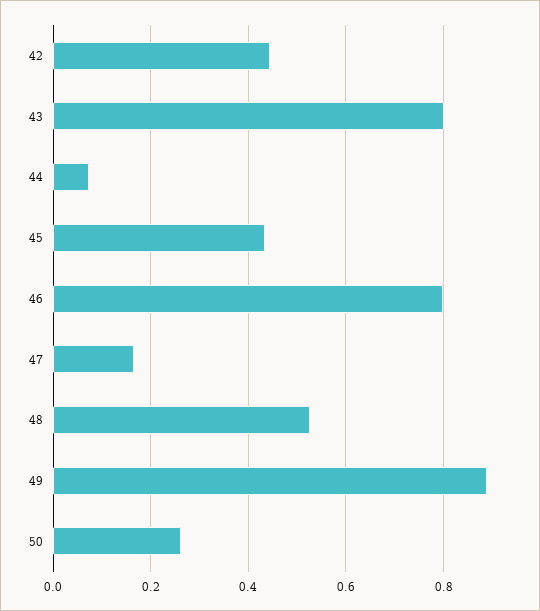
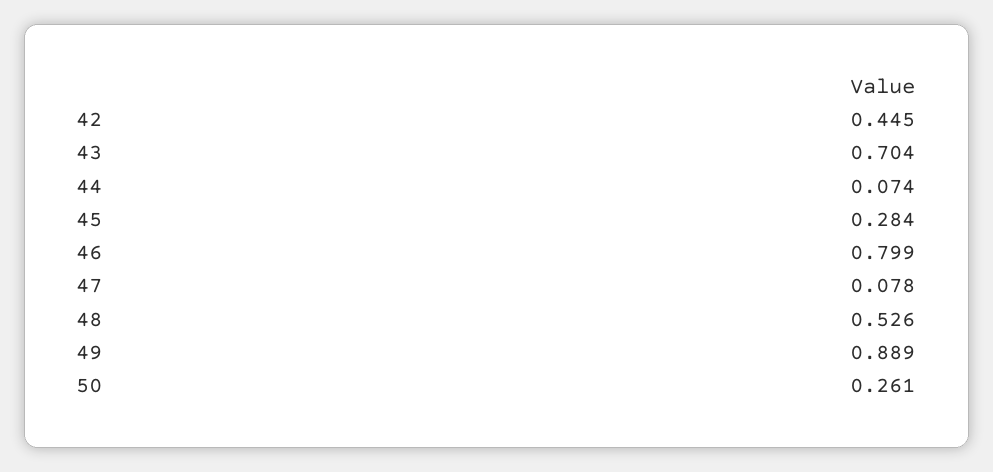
  {
    "42": 0.445,
-   "43": 0.8,
+   "43": 0.704,
    "44": 0.074,
-   "45": 0.44,
+   "45": 0.284,
    "46": 0.799,
-   "47": 0.16,
+   "47": 0.078,
    "48": 0.526,
    "49": 0.889,
    "50": 0.261
  }

